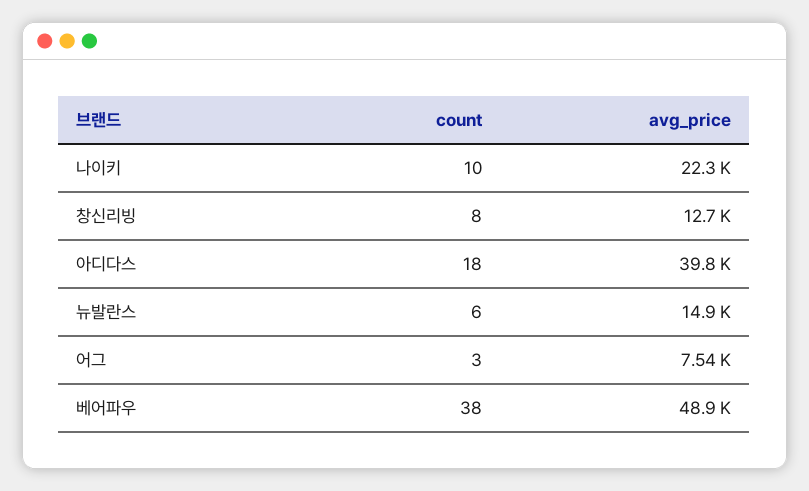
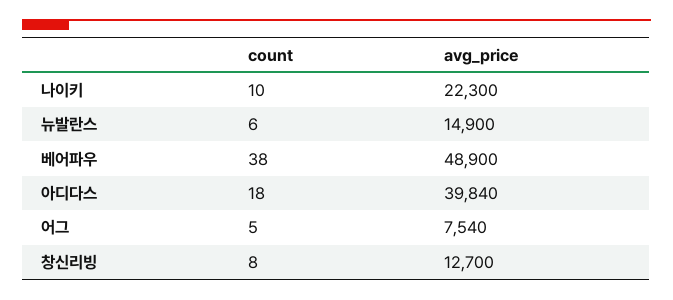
  {
    "count": {
      "나이키": 10,
      "창신리빙": 8,
      "아디다스": 18,
      "뉴발란스": 6,
-     "어그": 3,
+     "어그": 5,
      "베어파우": 38
    },
    "avg_price": {
      "나이키": 22300,
      "창신리빙": 12700,
      "아디다스": 39840,
      "뉴발란스": 14900,
      "어그": 7540,
      "베어파우": 48900
    }
  }

